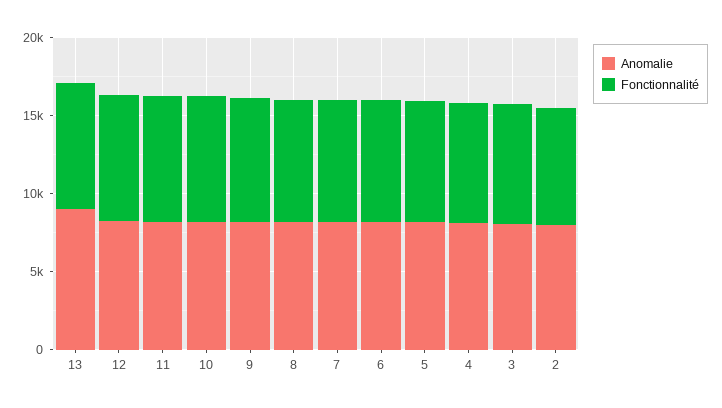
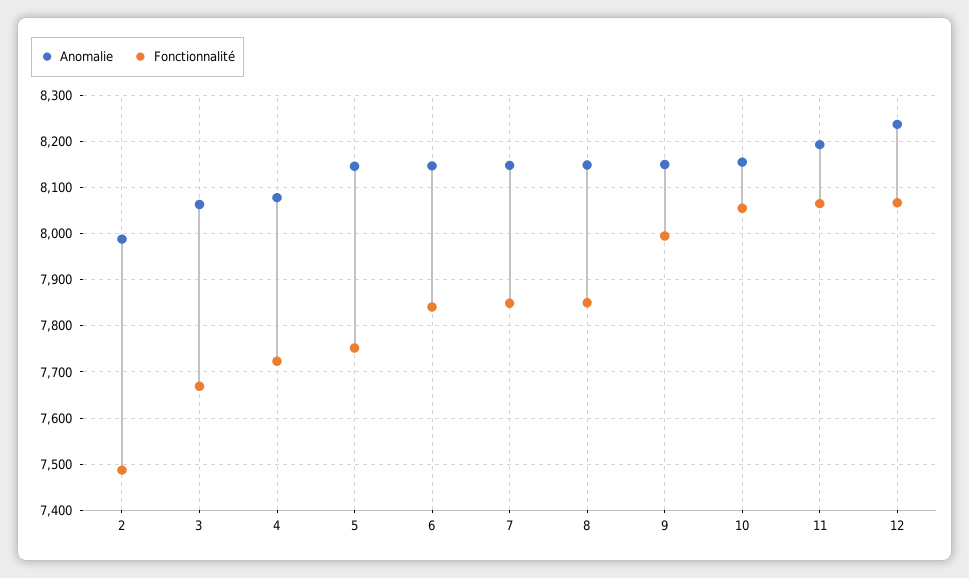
  {
    "Anomalie": {
-     "13": 9000,
      "12": 8240,
      "11": 8200,
      "10": 8160,
      "9": 8160,
      "8": 8140,
      "7": 8140,
      "6": 8140,
      "5": 8140,
      "4": 8080,
      "3": 8060,
      "2": 7980
    },
    "Fonctionnalité": {
-     "13": 8000,
      "12": 8060,
      "11": 8060,
      "10": 8060,
      "9": 8000,
      "8": 7860,
      "7": 7840,
      "6": 7840,
      "5": 7760,
      "4": 7720,
      "3": 7660,
      "2": 7480
    }
  }

